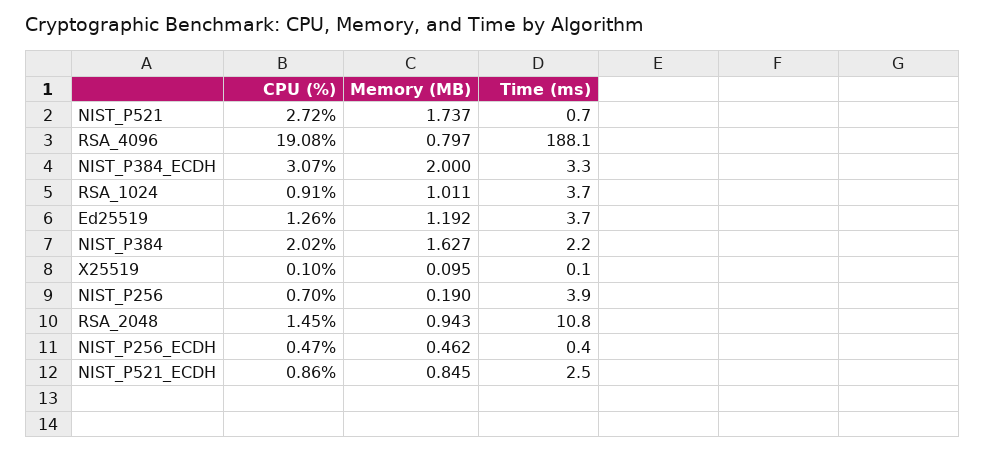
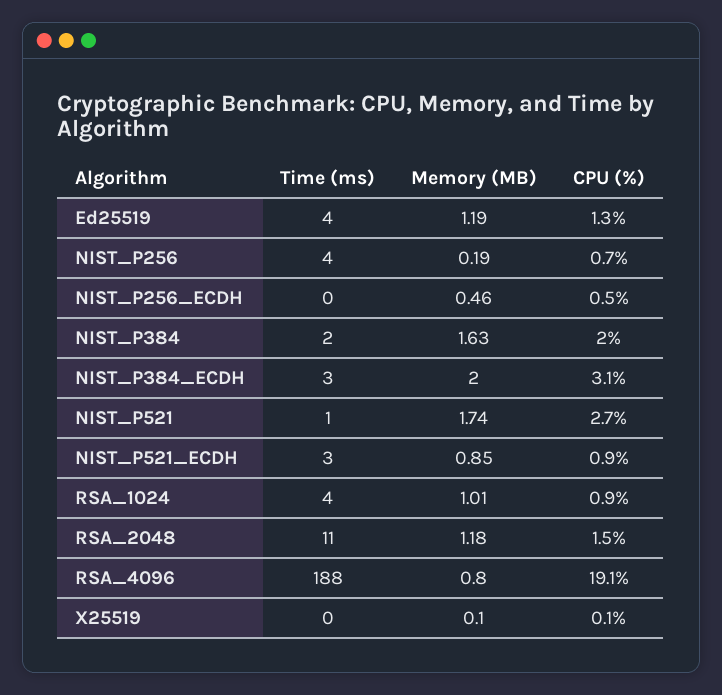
  {
    "CPU (%)": {
      "NIST_P521": 2.72,
      "RSA_4096": 19.08,
      "NIST_P384_ECDH": 3.07,
      "RSA_1024": 0.91,
      "Ed25519": 1.26,
      "NIST_P384": 2.02,
      "X25519": 0.1,
      "NIST_P256": 0.7,
      "RSA_2048": 1.45,
      "NIST_P256_ECDH": 0.47,
      "NIST_P521_ECDH": 0.86
    },
    "Memory (MB)": {
      "NIST_P521": 1.737,
      "RSA_4096": 0.797,
      "NIST_P384_ECDH": 2,
      "RSA_1024": 1.011,
      "Ed25519": 1.192,
      "NIST_P384": 1.627,
      "X25519": 0.095,
      "NIST_P256": 0.19,
-     "RSA_2048": 0.943,
+     "RSA_2048": 1.18,
      "NIST_P256_ECDH": 0.462,
      "NIST_P521_ECDH": 0.845
    },
    "Time (ms)": {
      "NIST_P521": 0.7,
      "RSA_4096": 188.1,
      "NIST_P384_ECDH": 3.3,
      "RSA_1024": 3.7,
      "Ed25519": 3.7,
      "NIST_P384": 2.2,
      "X25519": 0.1,
      "NIST_P256": 3.9,
      "RSA_2048": 10.8,
      "NIST_P256_ECDH": 0.4,
      "NIST_P521_ECDH": 2.5
    }
  }

